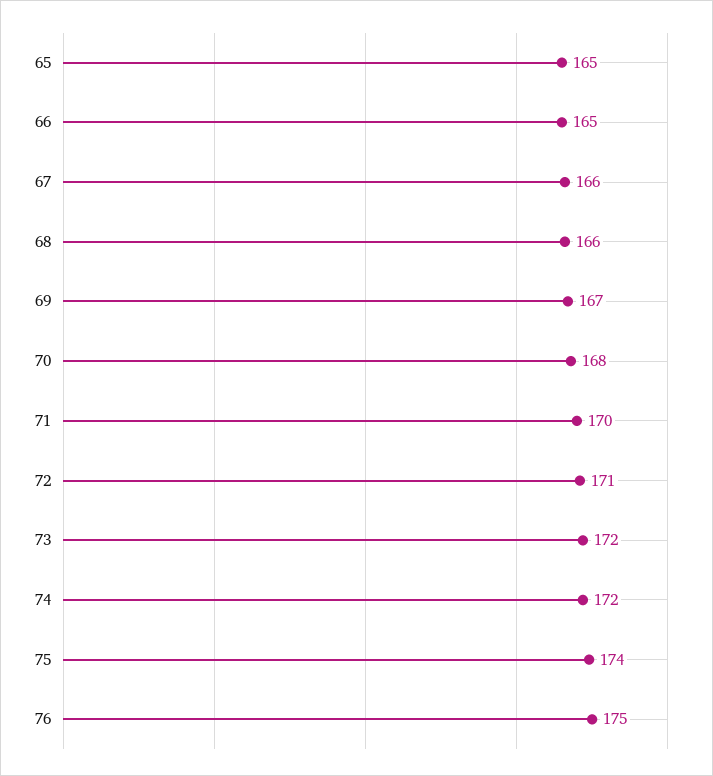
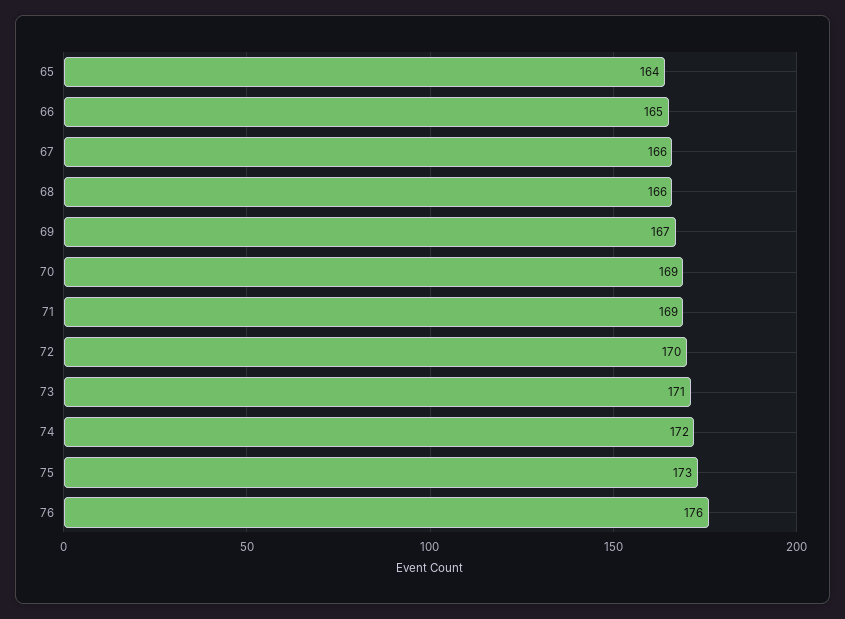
  {
-   "65": 165,
+   "65": 164,
    "66": 165,
    "67": 166,
    "68": 166,
    "69": 167,
-   "70": 168,
+   "70": 169,
-   "71": 170,
+   "71": 169,
-   "72": 171,
+   "72": 170,
-   "73": 172,
+   "73": 171,
    "74": 172,
-   "75": 174,
+   "75": 173,
-   "76": 175
+   "76": 176
  }

